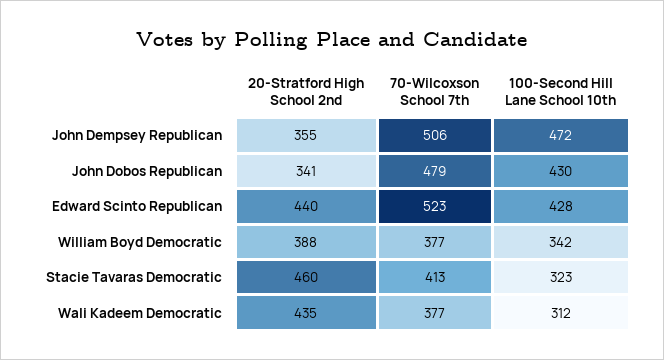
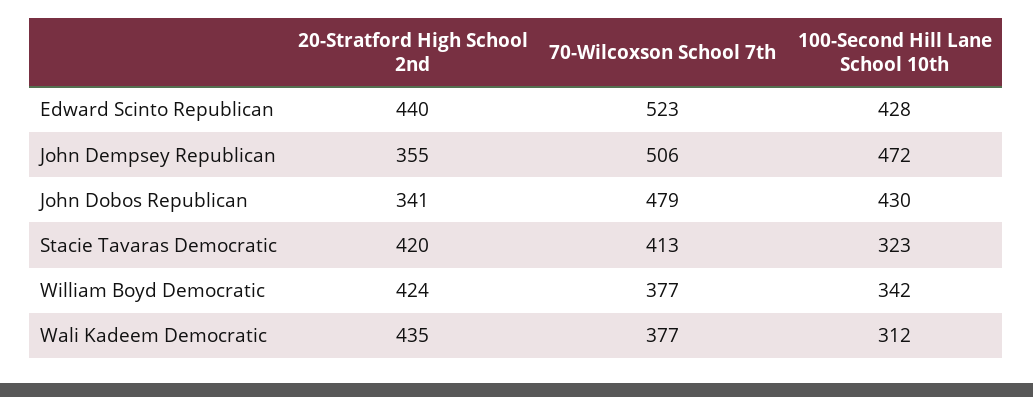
  {
    "20-Stratford High School 2nd": {
      "John Dempsey Republican": 355,
      "John Dobos Republican": 341,
      "Edward Scinto Republican": 440,
-     "William Boyd Democratic": 388,
+     "William Boyd Democratic": 424,
-     "Stacie Tavaras Democratic": 460,
+     "Stacie Tavaras Democratic": 420,
      "Wali Kadeem Democratic": 435
    },
    "70-Wilcoxson School 7th": {
      "John Dempsey Republican": 506,
      "John Dobos Republican": 479,
      "Edward Scinto Republican": 523,
      "William Boyd Democratic": 377,
      "Stacie Tavaras Democratic": 413,
      "Wali Kadeem Democratic": 377
    },
    "100-Second Hill Lane School 10th": {
      "John Dempsey Republican": 472,
      "John Dobos Republican": 430,
      "Edward Scinto Republican": 428,
      "William Boyd Democratic": 342,
      "Stacie Tavaras Democratic": 323,
      "Wali Kadeem Democratic": 312
    }
  }

